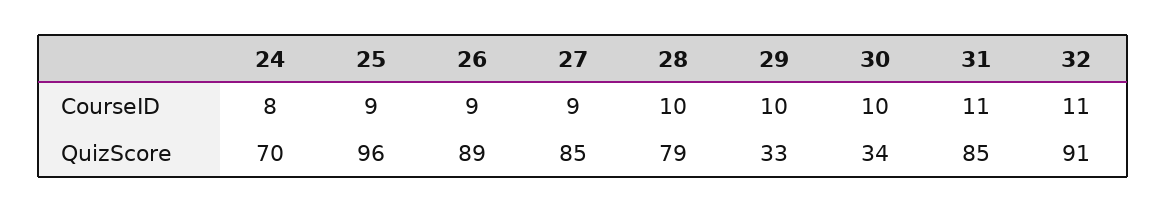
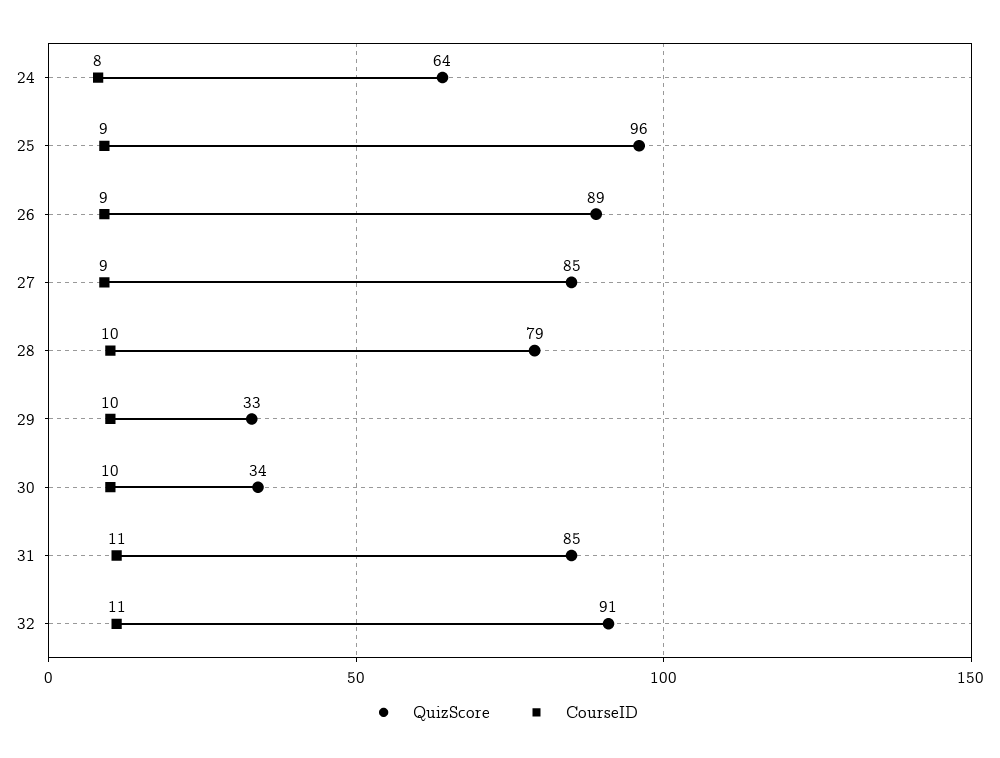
  {
    "CourseID": {
      "24": 8,
      "25": 9,
      "26": 9,
      "27": 9,
      "28": 10,
      "29": 10,
      "30": 10,
      "31": 11,
      "32": 11
    },
    "QuizScore": {
-     "24": 70,
+     "24": 64,
      "25": 96,
      "26": 89,
      "27": 85,
      "28": 79,
      "29": 33,
      "30": 34,
      "31": 85,
      "32": 91
    }
  }

